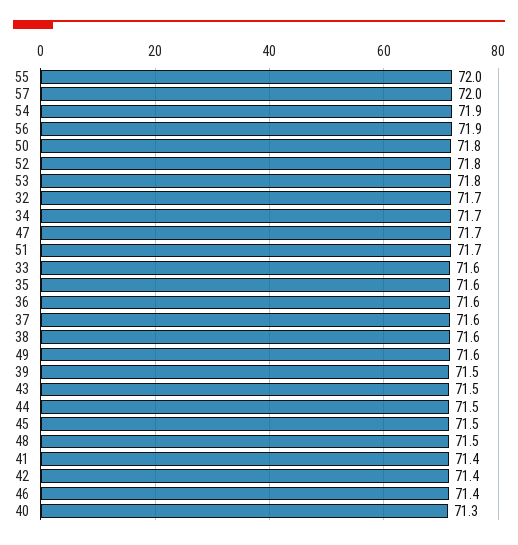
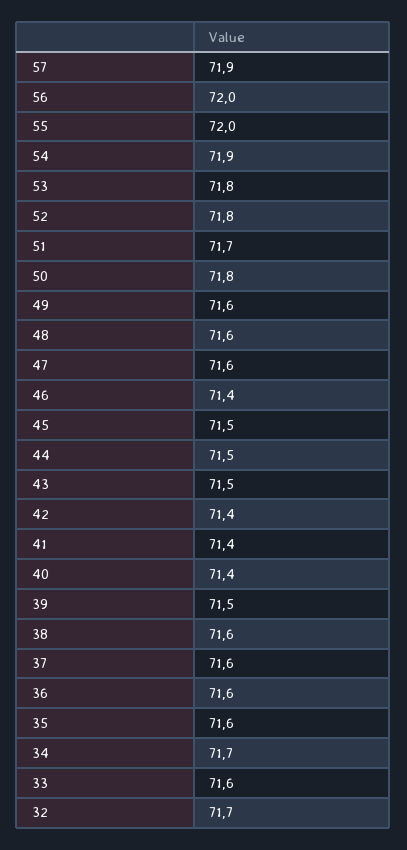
  {
    "55": 72,
-   "57": 72,
+   "57": 71.9,
    "54": 71.9,
-   "56": 71.9,
+   "56": 72,
    "50": 71.8,
    "52": 71.8,
    "53": 71.8,
    "32": 71.7,
    "34": 71.7,
-   "47": 71.7,
+   "47": 71.6,
    "51": 71.7,
    "33": 71.6,
    "35": 71.6,
    "36": 71.6,
    "37": 71.6,
    "38": 71.6,
    "49": 71.6,
    "39": 71.5,
    "43": 71.5,
    "44": 71.5,
    "45": 71.5,
-   "48": 71.5,
+   "48": 71.6,
    "41": 71.4,
    "42": 71.4,
    "46": 71.4,
-   "40": 71.3
+   "40": 71.4
  }

